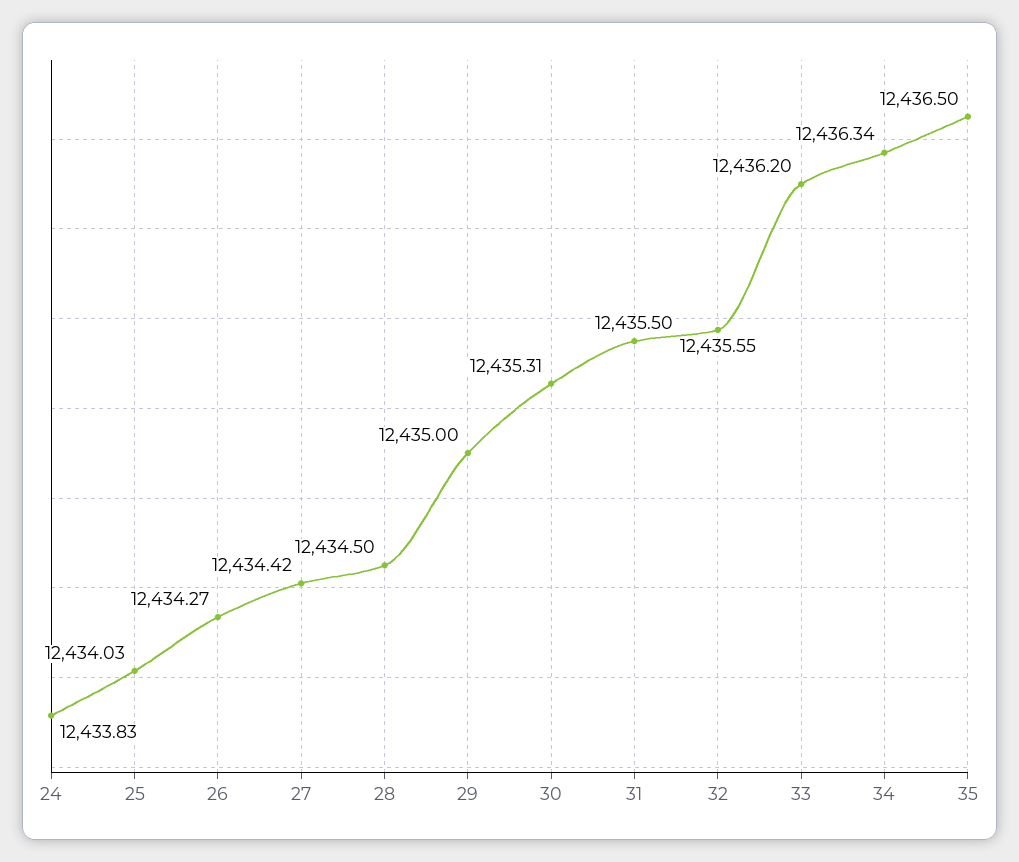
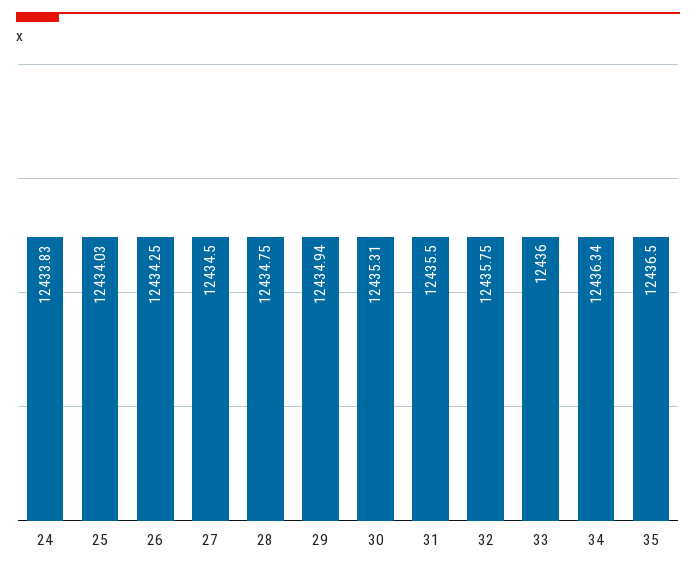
  {
    "24": 12433.83,
    "25": 12434.03,
-   "26": 12434.27,
+   "26": 12434.25,
-   "27": 12434.42,
+   "27": 12434.5,
-   "28": 12434.5,
+   "28": 12434.75,
-   "29": 12435,
+   "29": 12434.94,
    "30": 12435.31,
    "31": 12435.5,
-   "32": 12435.55,
+   "32": 12435.75,
-   "33": 12436.2,
+   "33": 12436,
    "34": 12436.34,
    "35": 12436.5
  }

